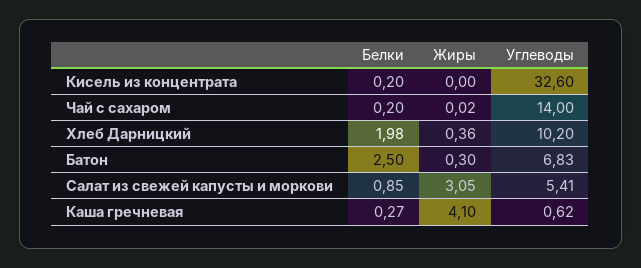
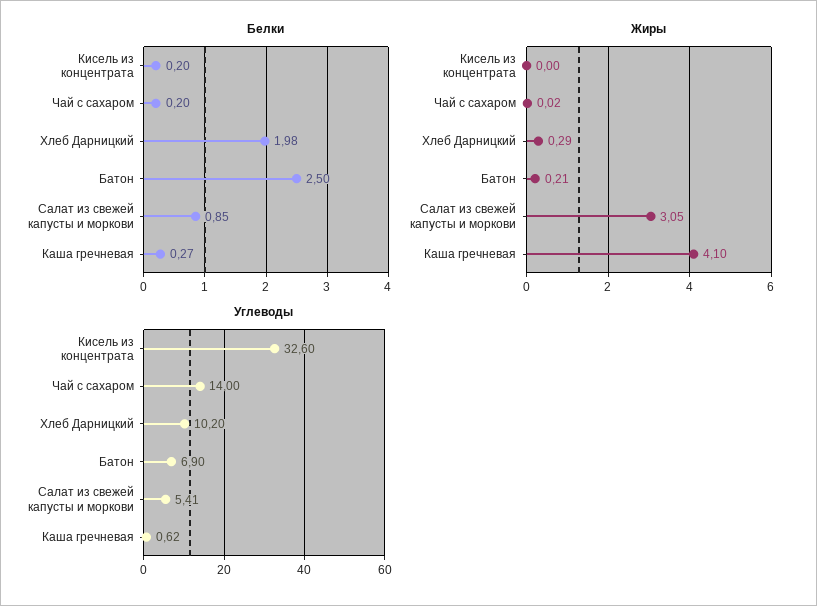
  {
    "Белки": {
      "Кисель из концентрата": 0.2,
      "Чай с сахаром": 0.2,
      "Хлеб Дарницкий": 1.98,
      "Батон": 2.5,
      "Салат из свежей капусты и моркови": 0.85,
      "Каша гречневая": 0.27
    },
    "Жиры": {
      "Кисель из концентрата": 0,
      "Чай с сахаром": 0.02,
-     "Хлеб Дарницкий": 0.36,
+     "Хлеб Дарницкий": 0.29,
-     "Батон": 0.3,
+     "Батон": 0.21,
      "Салат из свежей капусты и моркови": 3.05,
      "Каша гречневая": 4.1
    },
    "Углеводы": {
      "Кисель из концентрата": 32.6,
      "Чай с сахаром": 14,
      "Хлеб Дарницкий": 10.2,
-     "Батон": 6.83,
+     "Батон": 6.9,
      "Салат из свежей капусты и моркови": 5.41,
      "Каша гречневая": 0.62
    }
  }

